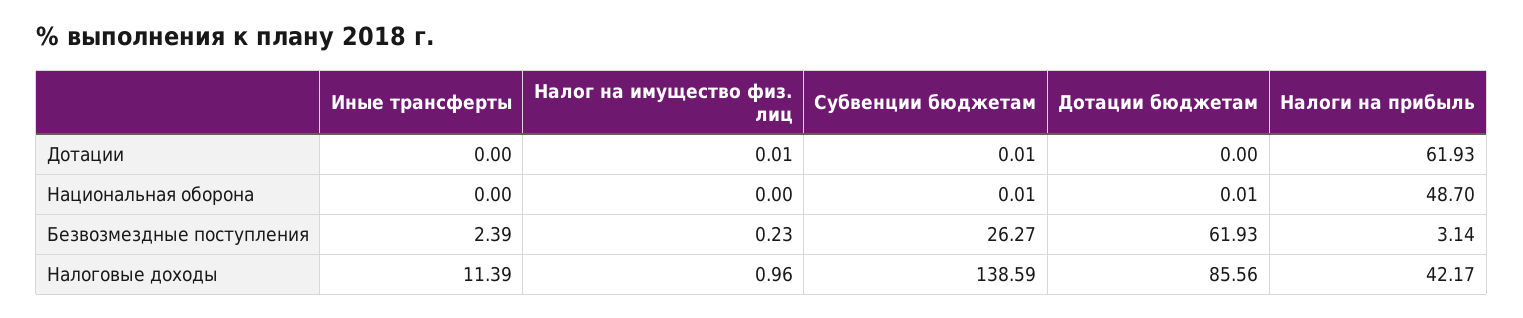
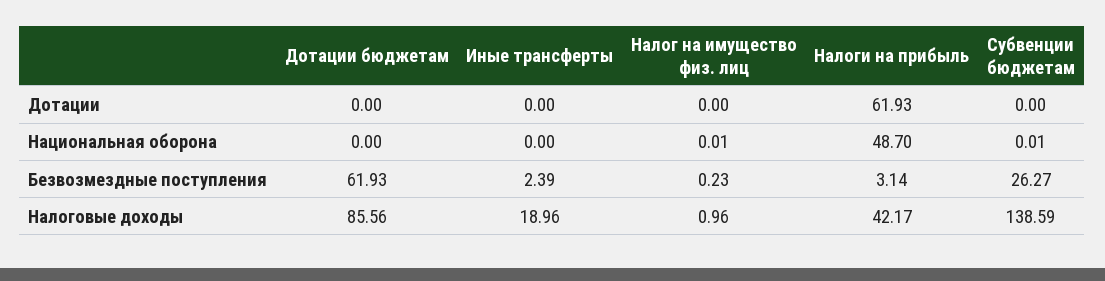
  {
    "Иные трансферты": {
      "Дотации": 0,
      "Национальная оборона": 0,
      "Безвозмездные поступления": 2.39,
-     "Налоговые доходы": 11.39
+     "Налоговые доходы": 18.96
    },
    "Налог на имущество физ. лиц": {
-     "Дотации": 0.01,
+     "Дотации": 0,
-     "Национальная оборона": 0,
+     "Национальная оборона": 0.01,
      "Безвозмездные поступления": 0.23,
      "Налоговые доходы": 0.96
    },
    "Субвенции бюджетам": {
-     "Дотации": 0.01,
+     "Дотации": 0,
      "Национальная оборона": 0.01,
      "Безвозмездные поступления": 26.27,
      "Налоговые доходы": 138.59
    },
    "Дотации бюджетам": {
      "Дотации": 0,
-     "Национальная оборона": 0.01,
+     "Национальная оборона": 0,
      "Безвозмездные поступления": 61.93,
      "Налоговые доходы": 85.56
    },
    "Налоги на прибыль": {
      "Дотации": 61.93,
      "Национальная оборона": 48.7,
      "Безвозмездные поступления": 3.14,
      "Налоговые доходы": 42.17
    }
  }

